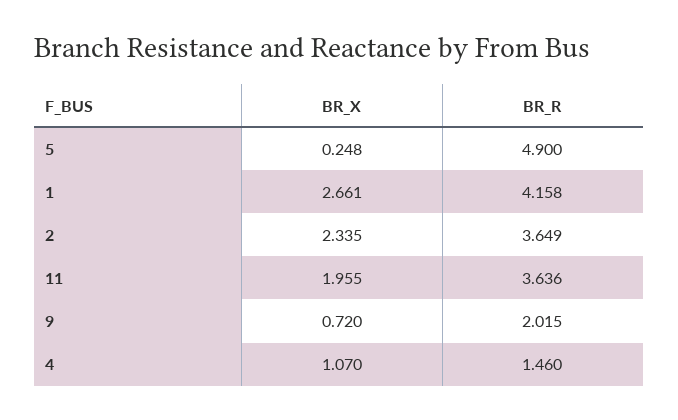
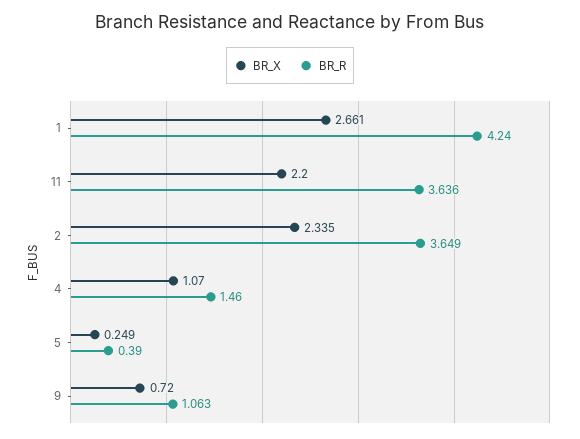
  {
    "BR_X": {
-     "5": 0.248,
+     "5": 0.249,
      "1": 2.661,
      "2": 2.335,
-     "11": 1.955,
+     "11": 2.2,
      "9": 0.72,
      "4": 1.07
    },
    "BR_R": {
-     "5": 4.9,
+     "5": 0.39,
-     "1": 4.158,
+     "1": 4.24,
      "2": 3.649,
      "11": 3.636,
-     "9": 2.015,
+     "9": 1.063,
      "4": 1.46
    }
  }

